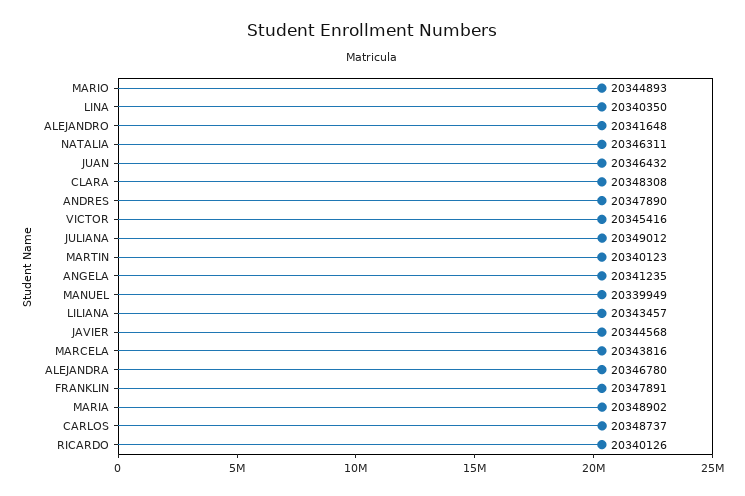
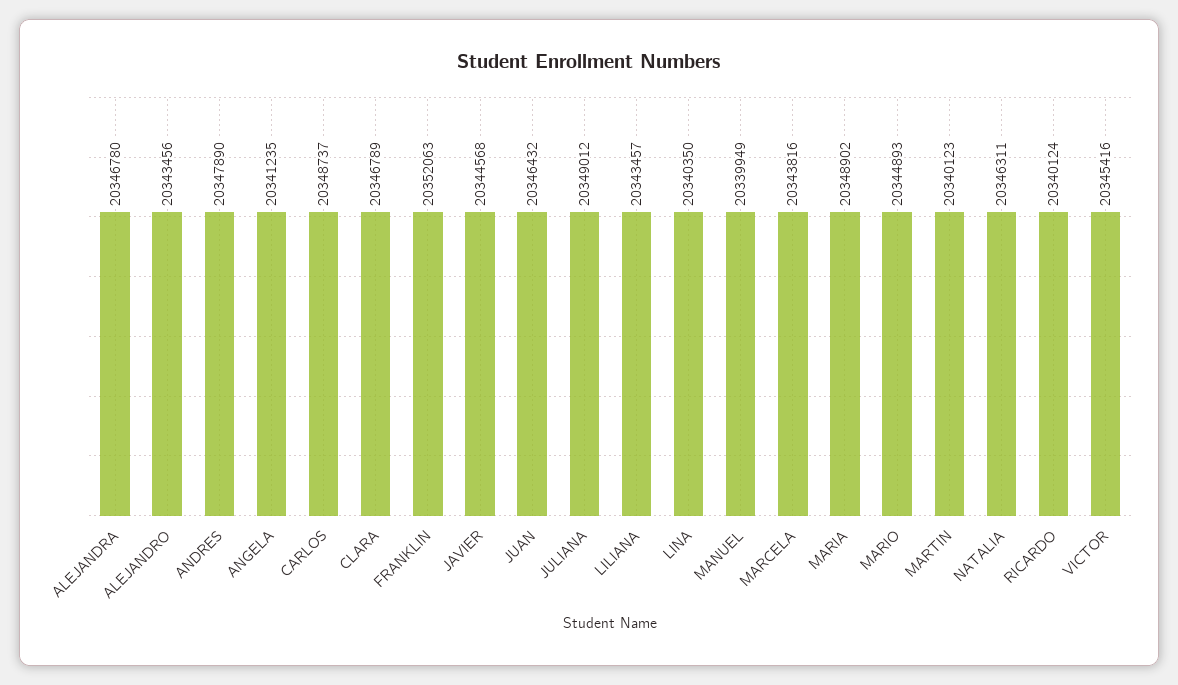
  {
    "MARIO": 20344893,
    "LINA": 20340350,
-   "ALEJANDRO": 20341648,
+   "ALEJANDRO": 20343456,
    "NATALIA": 20346311,
    "JUAN": 20346432,
-   "CLARA": 20348308,
+   "CLARA": 20346789,
    "ANDRES": 20347890,
    "VICTOR": 20345416,
    "JULIANA": 20349012,
    "MARTIN": 20340123,
    "ANGELA": 20341235,
    "MANUEL": 20339949,
    "LILIANA": 20343457,
    "JAVIER": 20344568,
    "MARCELA": 20343816,
    "ALEJANDRA": 20346780,
-   "FRANKLIN": 20347891,
+   "FRANKLIN": 20352063,
    "MARIA": 20348902,
    "CARLOS": 20348737,
-   "RICARDO": 20340126
+   "RICARDO": 20340124
  }

